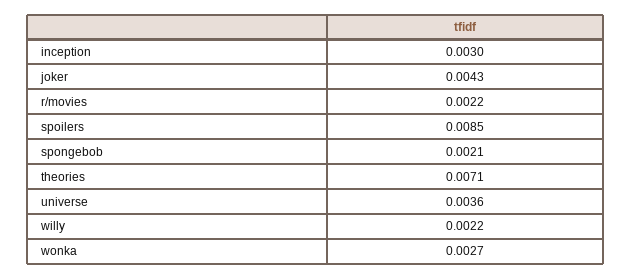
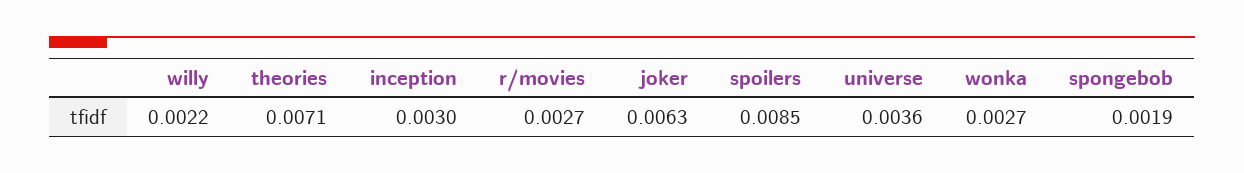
  {
    "inception": 0.003,
-   "joker": 0.0043,
+   "joker": 0.0063,
-   "r/movies": 0.0022,
+   "r/movies": 0.0027,
    "spoilers": 0.0085,
-   "spongebob": 0.0021,
+   "spongebob": 0.0019,
    "theories": 0.0071,
    "universe": 0.0036,
    "willy": 0.0022,
    "wonka": 0.0027
  }

